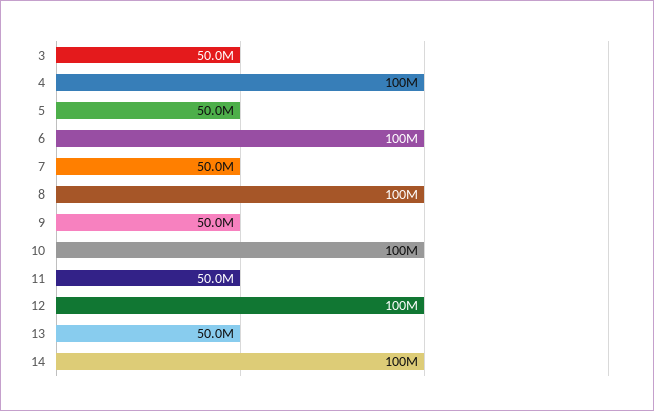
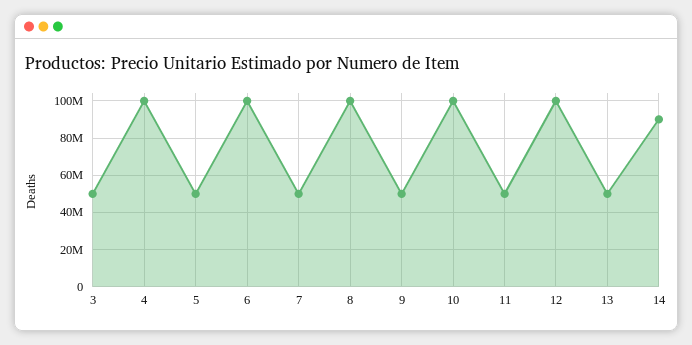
  {
    "3": 50000000,
    "4": 100000000,
    "5": 50000000,
    "6": 100000000,
    "7": 50000000,
    "8": 100000000,
    "9": 50000000,
    "10": 100000000,
    "11": 50000000,
    "12": 100000000,
    "13": 50000000,
-   "14": 100000000
+   "14": 90000000
  }

